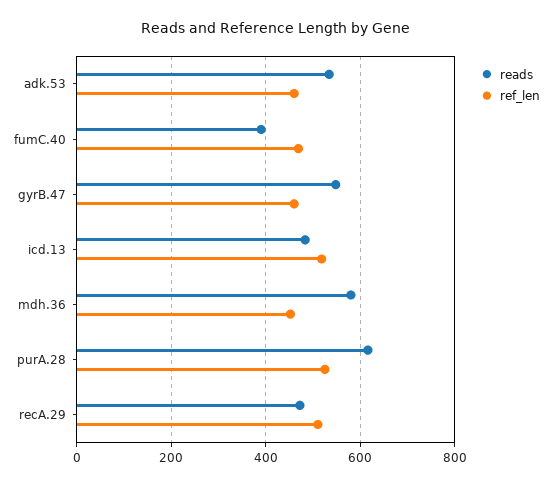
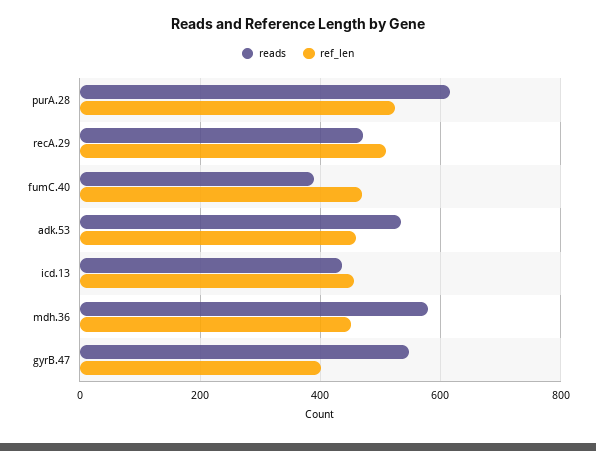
  {
    "reads": {
      "adk.53": 540,
      "fumC.40": 400,
      "gyrB.47": 540,
-     "icd.13": 480,
+     "icd.13": 440,
      "mdh.36": 580,
      "purA.28": 620,
      "recA.29": 480
    },
    "ref_len": {
      "adk.53": 460,
      "fumC.40": 460,
-     "gyrB.47": 460,
+     "gyrB.47": 400,
-     "icd.13": 520,
+     "icd.13": 460,
      "mdh.36": 460,
      "purA.28": 520,
      "recA.29": 520
    }
  }

